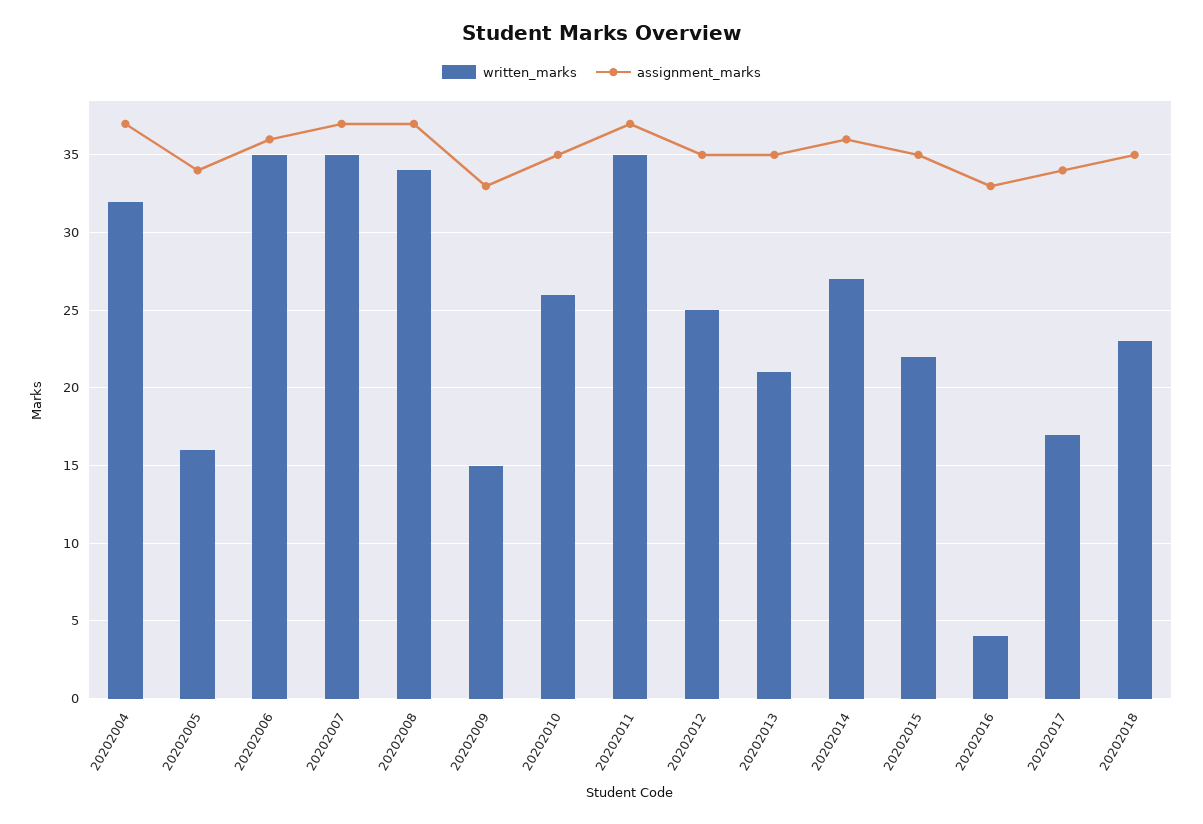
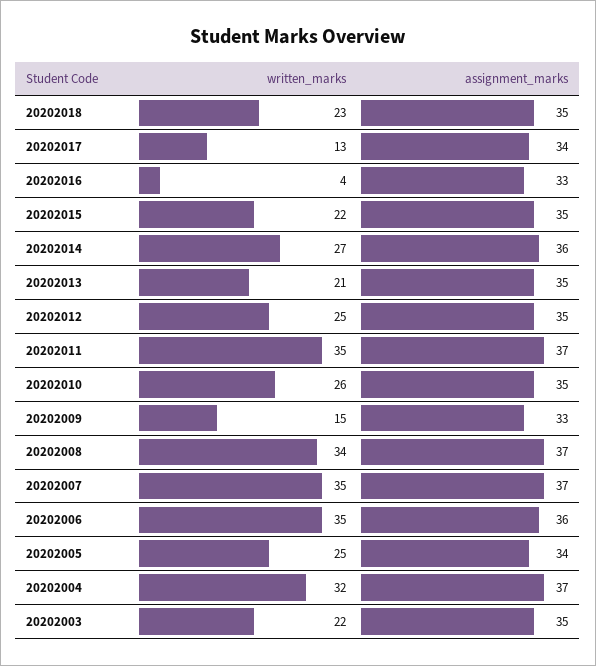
  {
    "written_marks": {
      "20202004": 32,
-     "20202005": 16,
+     "20202005": 25,
      "20202006": 35,
      "20202007": 35,
      "20202008": 34,
      "20202009": 15,
      "20202010": 26,
      "20202011": 35,
      "20202012": 25,
      "20202013": 21,
      "20202014": 27,
      "20202015": 22,
      "20202016": 4,
-     "20202017": 17,
+     "20202017": 13,
-     "20202018": 23
+     "20202018": 23,
+     "20202003": 22
    },
    "assignment_marks": {
      "20202004": 37,
      "20202005": 34,
      "20202006": 36,
      "20202007": 37,
      "20202008": 37,
      "20202009": 33,
      "20202010": 35,
      "20202011": 37,
      "20202012": 35,
      "20202013": 35,
      "20202014": 36,
      "20202015": 35,
      "20202016": 33,
      "20202017": 34,
-     "20202018": 35
+     "20202018": 35,
+     "20202003": 35
    }
  }

